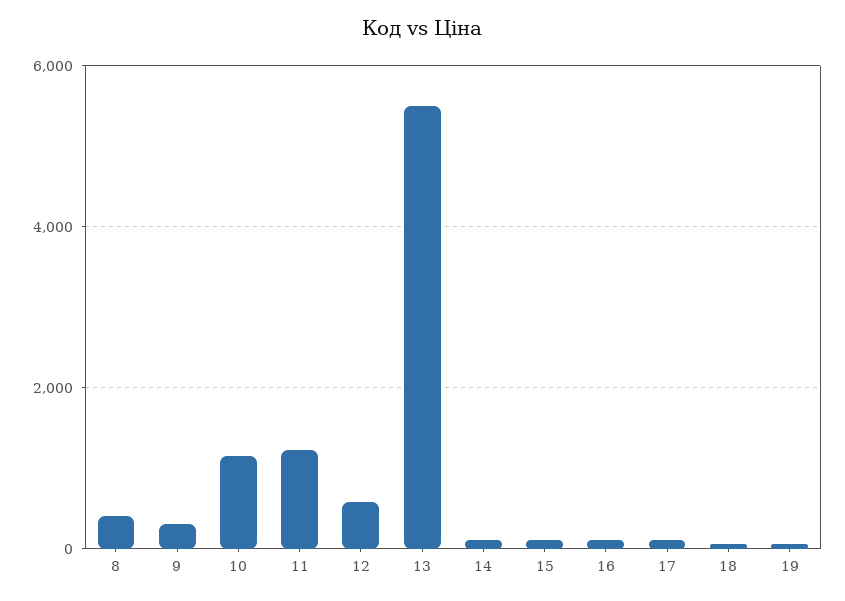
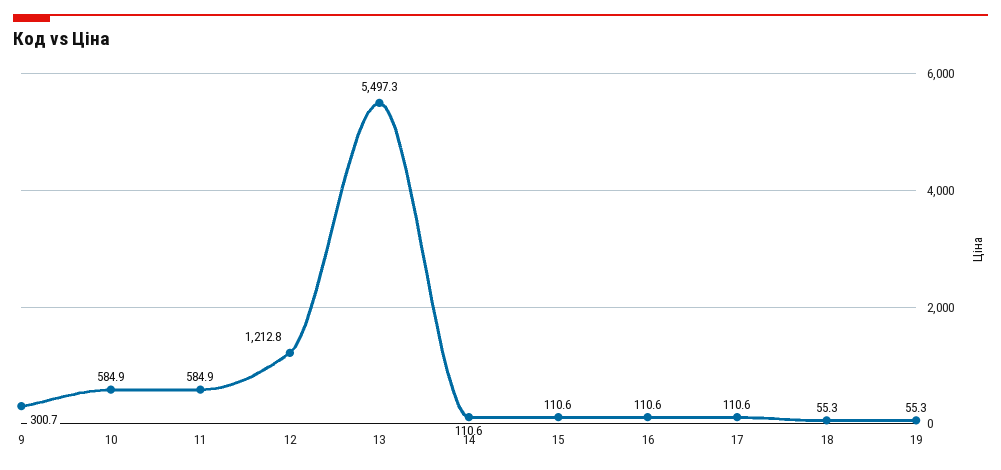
  {
-   "8": 400,
    "9": 300.7,
-   "10": 1200,
+   "10": 584.9,
-   "11": 1200,
+   "11": 584.9,
-   "12": 600,
+   "12": 1212.8,
    "13": 5497.3,
    "14": 110.6,
    "15": 110.6,
    "16": 110.6,
    "17": 110.6,
    "18": 55.3,
    "19": 55.3
  }

